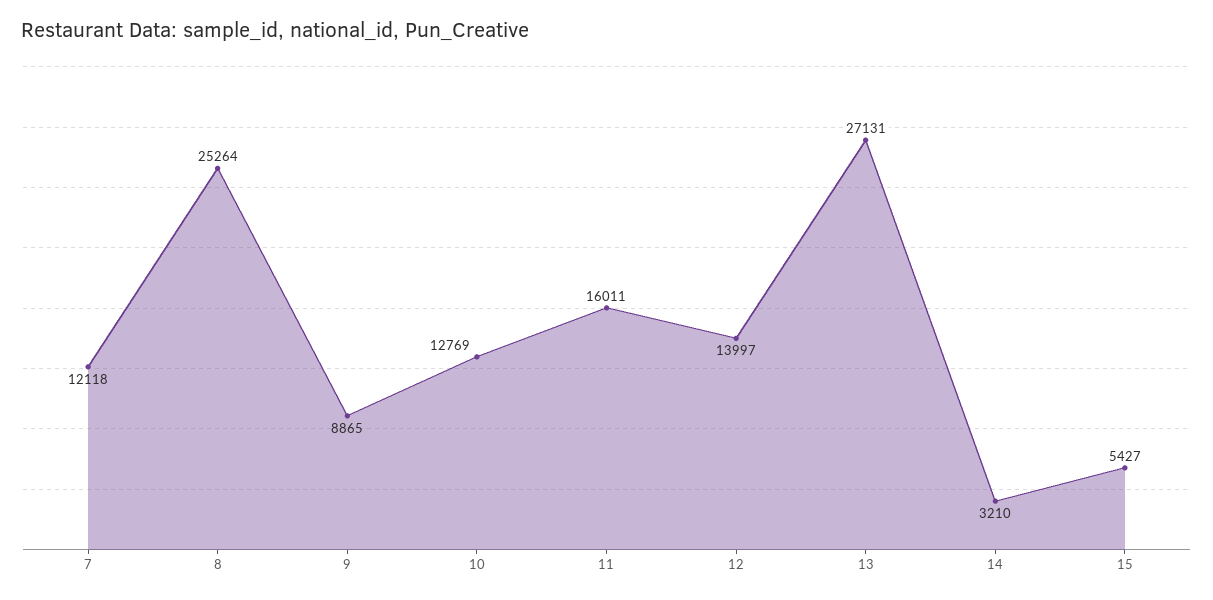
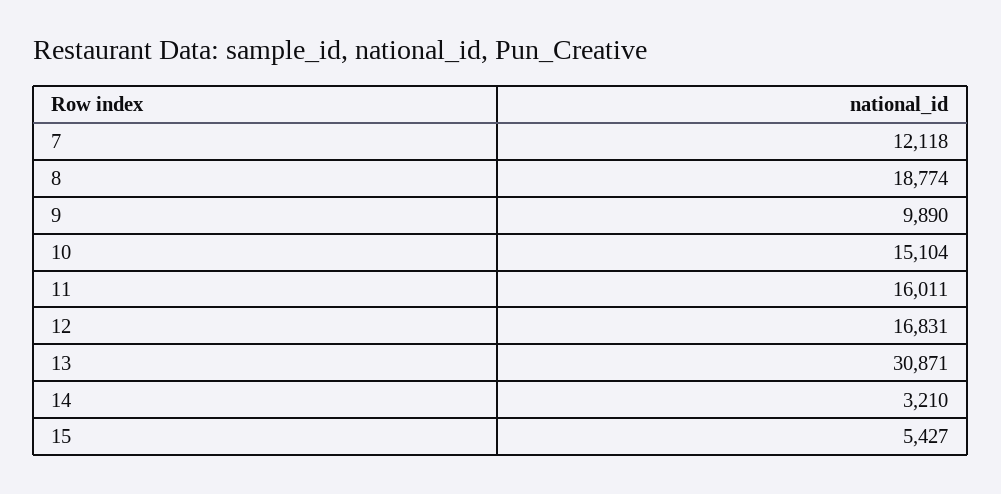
  {
    "7": 12118,
-   "8": 25264,
+   "8": 18774,
-   "9": 8865,
+   "9": 9890,
-   "10": 12769,
+   "10": 15104,
    "11": 16011,
-   "12": 13997,
+   "12": 16831,
-   "13": 27131,
+   "13": 30871,
    "14": 3210,
    "15": 5427
  }

